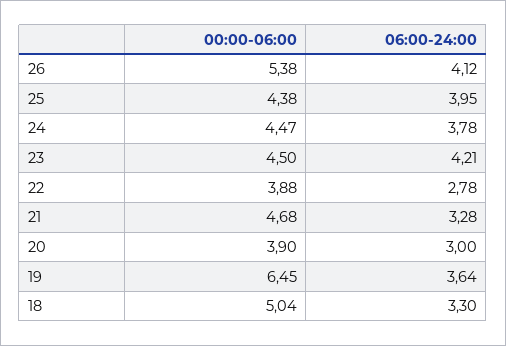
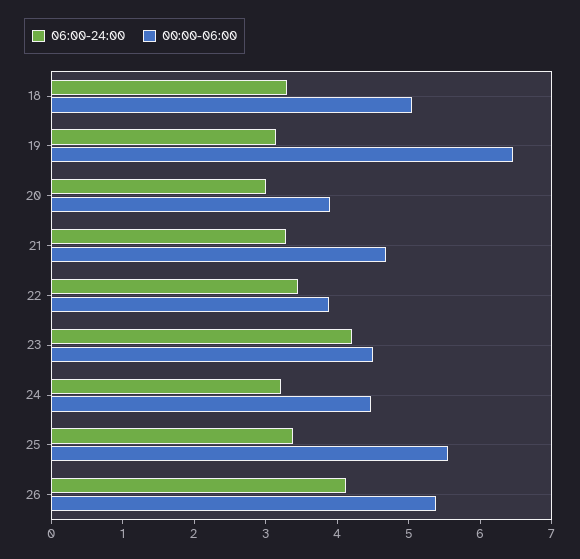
  {
    "00:00-06:00": {
      "26": 5.38,
-     "25": 4.38,
+     "25": 5.6,
      "24": 4.47,
      "23": 4.5,
      "22": 3.88,
      "21": 4.68,
      "20": 3.9,
      "19": 6.45,
      "18": 5.04
    },
    "06:00-24:00": {
      "26": 4.12,
-     "25": 3.95,
+     "25": 3.4,
-     "24": 3.78,
+     "24": 3.2,
      "23": 4.21,
-     "22": 2.78,
+     "22": 3.4,
      "21": 3.28,
      "20": 3,
-     "19": 3.64,
+     "19": 3.2,
      "18": 3.3
    }
  }

